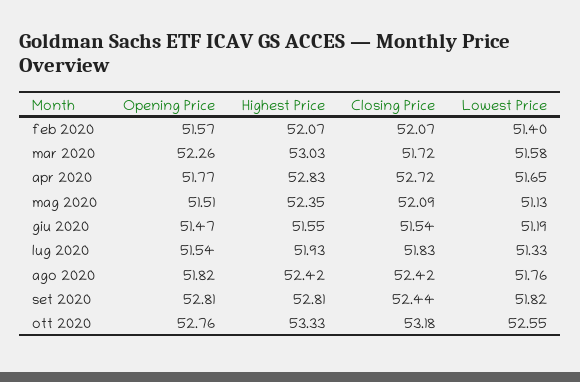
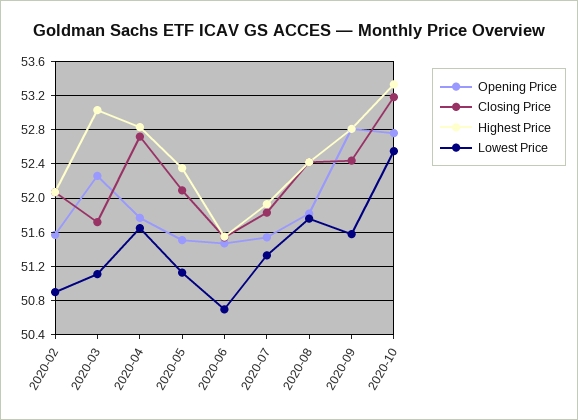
  {
    "Opening Price": {
      "feb 2020": 51.57,
      "mar 2020": 52.26,
      "apr 2020": 51.77,
      "mag 2020": 51.51,
      "giu 2020": 51.47,
      "lug 2020": 51.54,
      "ago 2020": 51.82,
      "set 2020": 52.81,
      "ott 2020": 52.76
    },
    "Highest Price": {
      "feb 2020": 52.07,
      "mar 2020": 53.03,
      "apr 2020": 52.83,
      "mag 2020": 52.35,
      "giu 2020": 51.55,
      "lug 2020": 51.93,
      "ago 2020": 52.42,
      "set 2020": 52.81,
      "ott 2020": 53.33
    },
    "Closing Price": {
      "feb 2020": 52.07,
      "mar 2020": 51.72,
      "apr 2020": 52.72,
      "mag 2020": 52.09,
      "giu 2020": 51.54,
      "lug 2020": 51.83,
      "ago 2020": 52.42,
      "set 2020": 52.44,
      "ott 2020": 53.18
    },
    "Lowest Price": {
-     "feb 2020": 51.4,
+     "feb 2020": 50.9,
-     "mar 2020": 51.58,
+     "mar 2020": 51.1,
      "apr 2020": 51.65,
      "mag 2020": 51.13,
-     "giu 2020": 51.19,
+     "giu 2020": 50.7,
      "lug 2020": 51.33,
      "ago 2020": 51.76,
-     "set 2020": 51.82,
+     "set 2020": 51.6,
      "ott 2020": 52.55
    }
  }

